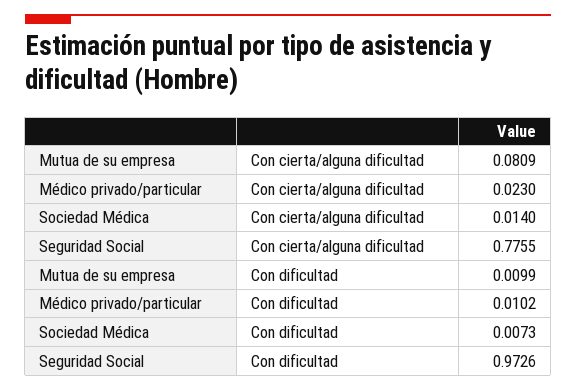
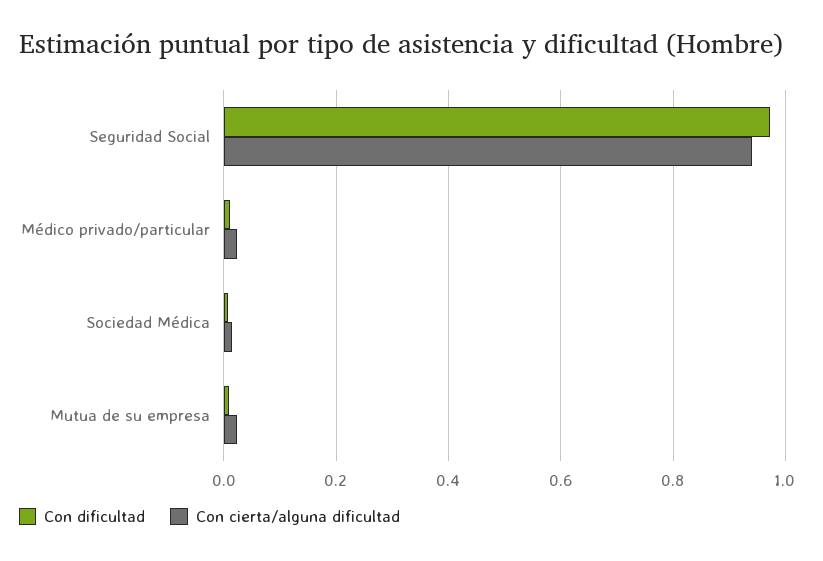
  {
    "Con cierta/alguna dificultad": {
-     "Mutua de su empresa": 0.0809,
+     "Mutua de su empresa": 0.02,
      "Médico privado/particular": 0.023,
      "Sociedad Médica": 0.014,
-     "Seguridad Social": 0.7755
+     "Seguridad Social": 0.94
    },
    "Con dificultad": {
      "Mutua de su empresa": 0.0099,
      "Médico privado/particular": 0.0102,
      "Sociedad Médica": 0.0073,
      "Seguridad Social": 0.9726
    }
  }

